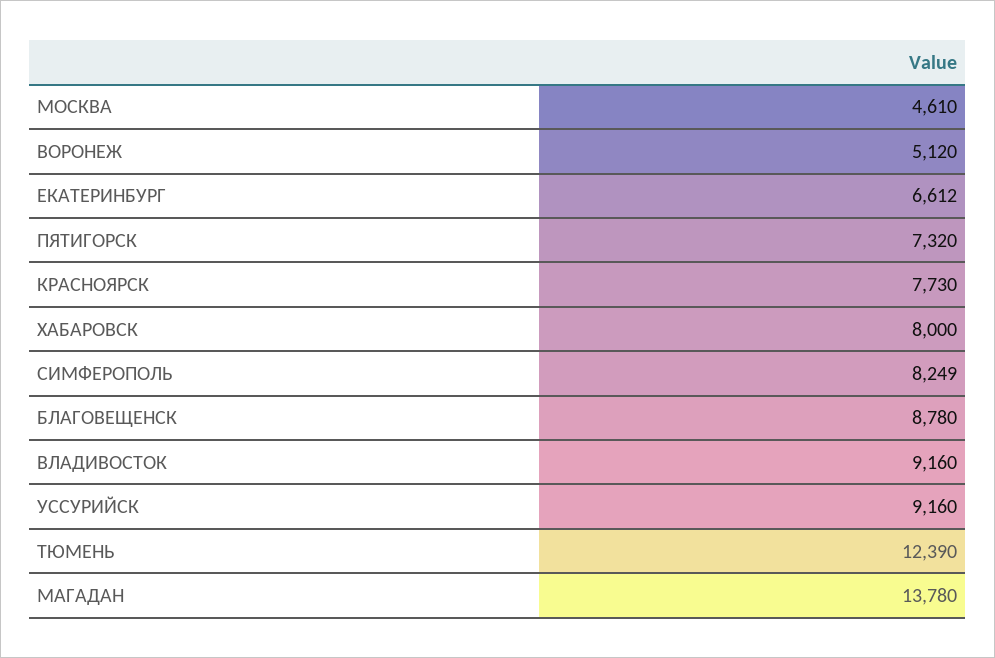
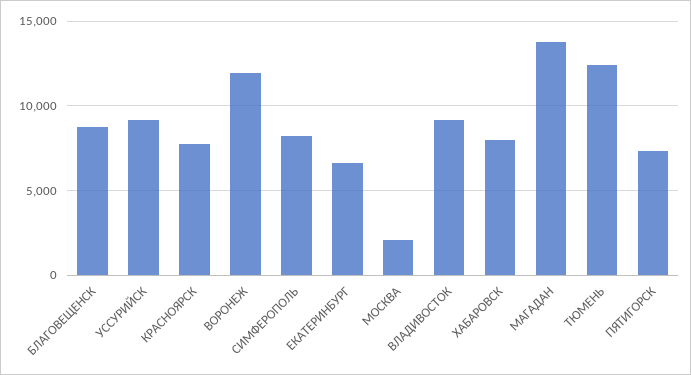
  {
-   "МОСКВА": 4610,
+   "МОСКВА": 2000,
-   "ВОРОНЕЖ": 5120,
+   "ВОРОНЕЖ": 12000,
    "ЕКАТЕРИНБУРГ": 6612,
    "ПЯТИГОРСК": 7320,
    "КРАСНОЯРСК": 7730,
    "ХАБАРОВСК": 8000,
    "СИМФЕРОПОЛЬ": 8249,
    "БЛАГОВЕЩЕНСК": 8780,
    "ВЛАДИВОСТОК": 9160,
    "УССУРИЙСК": 9160,
    "ТЮМЕНЬ": 12390,
    "МАГАДАН": 13780
  }

